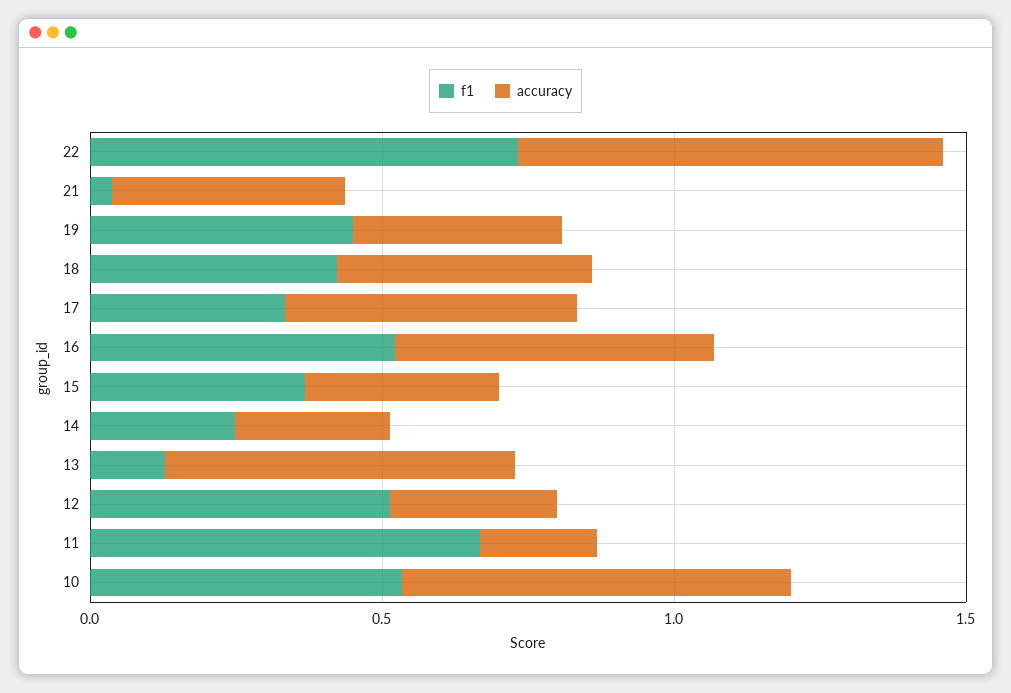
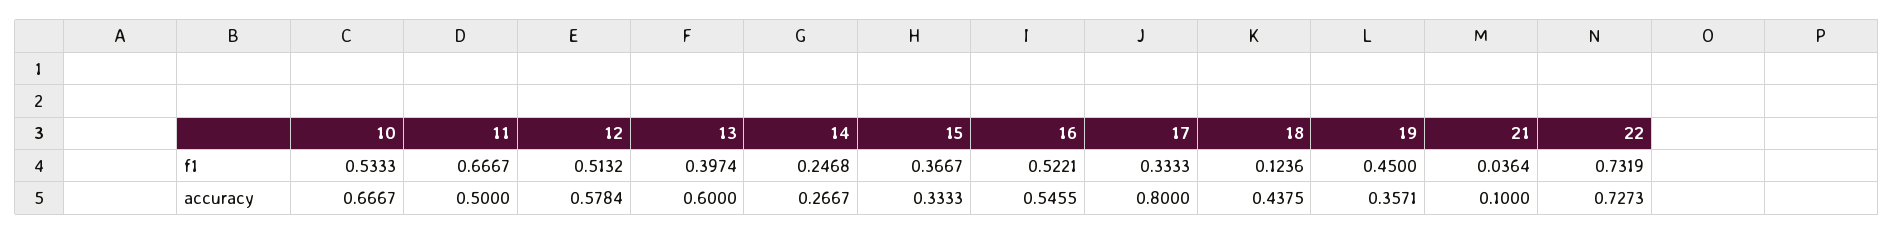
  {
    "f1": {
      "22": 0.7319,
      "21": 0.0364,
      "19": 0.45,
-     "18": 0.4,
+     "18": 0.1236,
      "17": 0.3333,
      "16": 0.5221,
      "15": 0.3667,
      "14": 0.2468,
-     "13": 0.1,
+     "13": 0.3974,
      "12": 0.5132,
      "11": 0.6667,
      "10": 0.5333
    },
    "accuracy": {
      "22": 0.7273,
-     "21": 0.4,
+     "21": 0.1,
      "19": 0.3571,
      "18": 0.4375,
-     "17": 0.5,
+     "17": 0.8,
      "16": 0.5455,
      "15": 0.3333,
      "14": 0.2667,
      "13": 0.6,
-     "12": 0.3,
+     "12": 0.5784,
-     "11": 0.2,
+     "11": 0.5,
      "10": 0.6667
    }
  }

